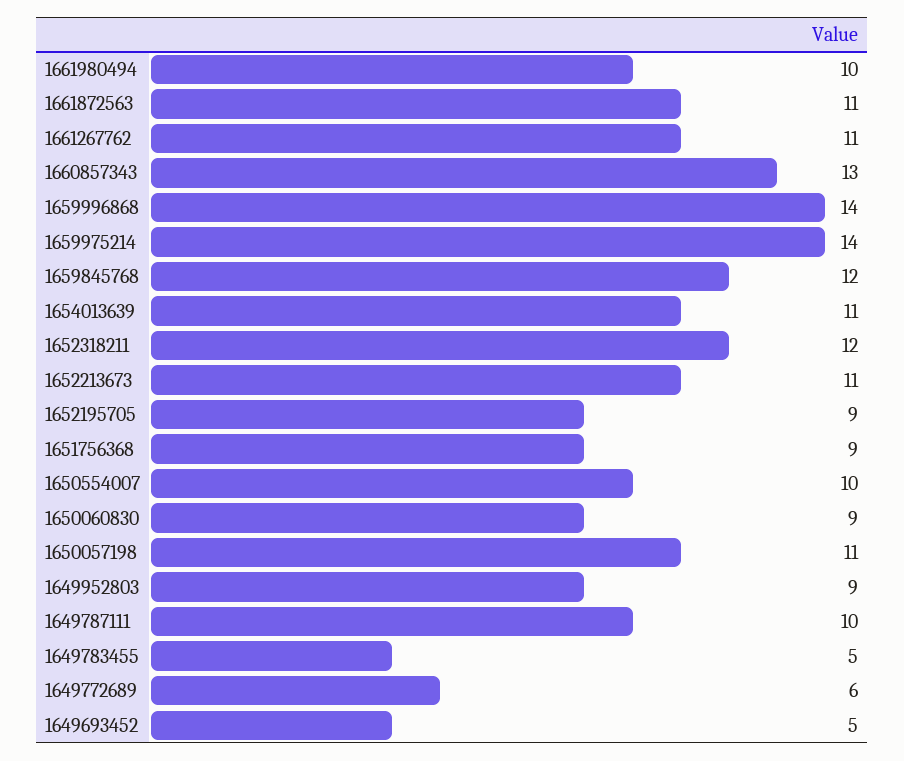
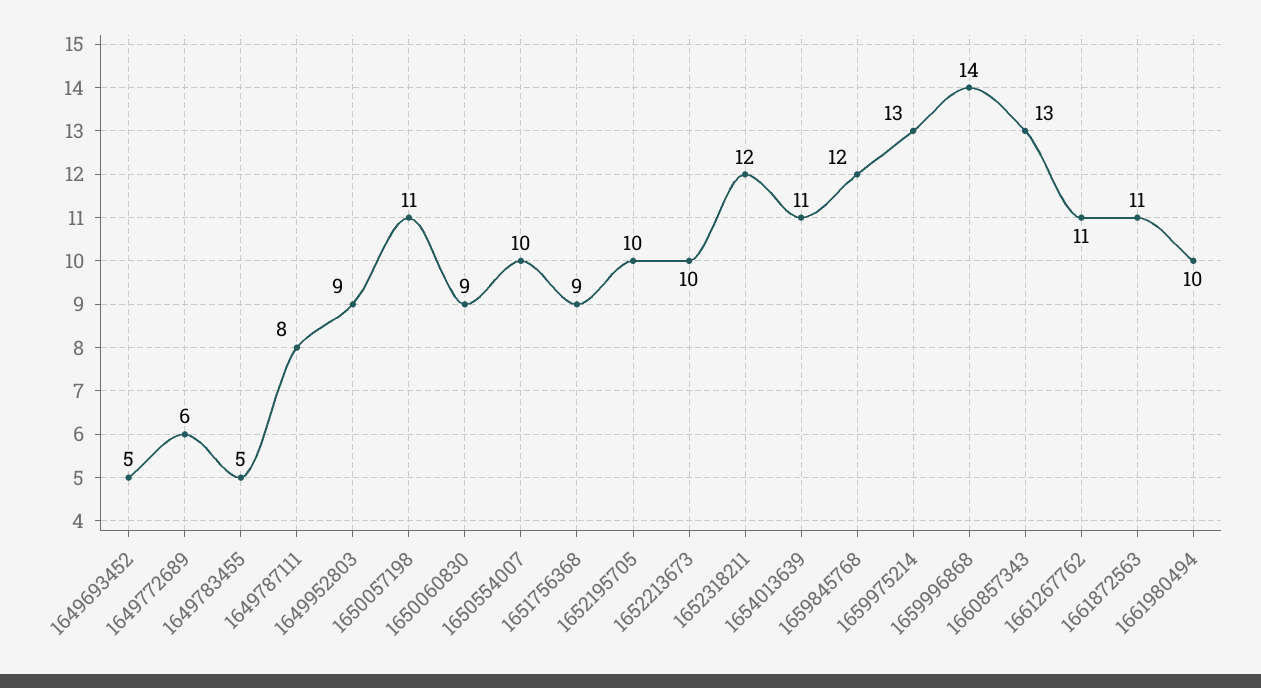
  {
    "1661980494": 10,
    "1661872563": 11,
    "1661267762": 11,
    "1660857343": 13,
    "1659996868": 14,
-   "1659975214": 14,
+   "1659975214": 13,
    "1659845768": 12,
    "1654013639": 11,
    "1652318211": 12,
-   "1652213673": 11,
+   "1652213673": 10,
-   "1652195705": 9,
+   "1652195705": 10,
    "1651756368": 9,
    "1650554007": 10,
    "1650060830": 9,
    "1650057198": 11,
    "1649952803": 9,
-   "1649787111": 10,
+   "1649787111": 8,
    "1649783455": 5,
    "1649772689": 6,
    "1649693452": 5
  }

